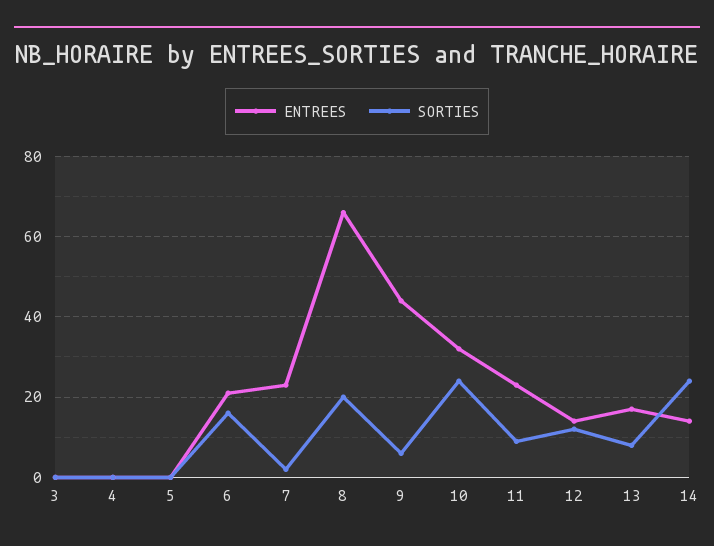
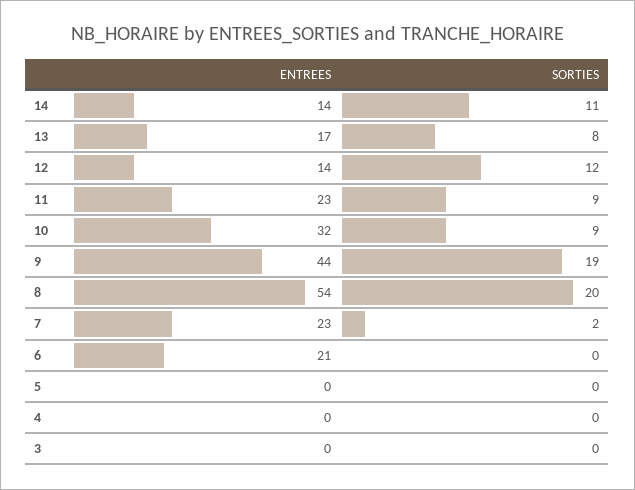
  {
    "ENTREES": {
      "3": 0,
      "4": 0,
      "5": 0,
      "6": 21,
      "7": 23,
-     "8": 65,
+     "8": 54,
      "9": 44,
      "10": 32,
      "11": 23,
      "12": 14,
      "13": 17,
      "14": 14
    },
    "SORTIES": {
      "3": 0,
      "4": 0,
      "5": 0,
-     "6": 15,
+     "6": 0,
      "7": 2,
      "8": 20,
-     "9": 5,
+     "9": 19,
-     "10": 25,
+     "10": 9,
      "11": 9,
      "12": 12,
      "13": 8,
-     "14": 25
+     "14": 11
    }
  }

